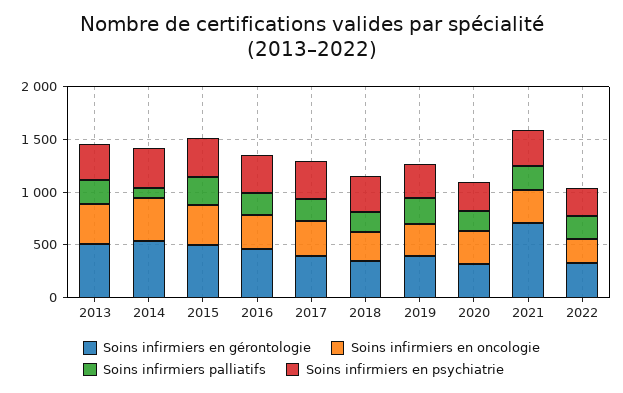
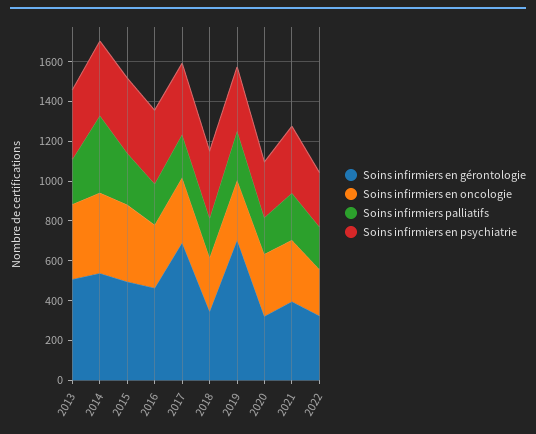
  {
    "Soins infirmiers en gérontologie": {
      "2013": 500,
      "2014": 550,
      "2015": 500,
      "2016": 450,
-     "2017": 400,
+     "2017": 700,
      "2018": 350,
-     "2019": 400,
+     "2019": 700,
      "2020": 300,
-     "2021": 700,
+     "2021": 400,
      "2022": 350
    },
    "Soins infirmiers en oncologie": {
      "2013": 400,
      "2014": 400,
      "2015": 400,
      "2016": 300,
      "2017": 350,
      "2018": 250,
      "2019": 300,
      "2020": 300,
      "2021": 300,
      "2022": 250
    },
    "Soins infirmiers palliatifs": {
      "2013": 250,
-     "2014": 100,
+     "2014": 400,
      "2015": 250,
      "2016": 200,
      "2017": 200,
      "2018": 200,
      "2019": 250,
      "2020": 200,
      "2021": 250,
      "2022": 200
    },
    "Soins infirmiers en psychiatrie": {
      "2013": 350,
      "2014": 350,
      "2015": 400,
      "2016": 350,
      "2017": 350,
      "2018": 350,
      "2019": 300,
      "2020": 300,
      "2021": 350,
      "2022": 250
    }
  }

